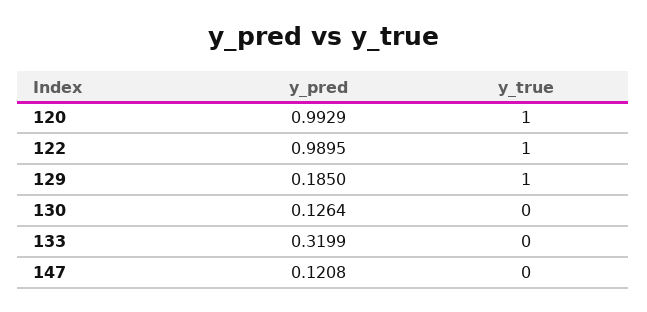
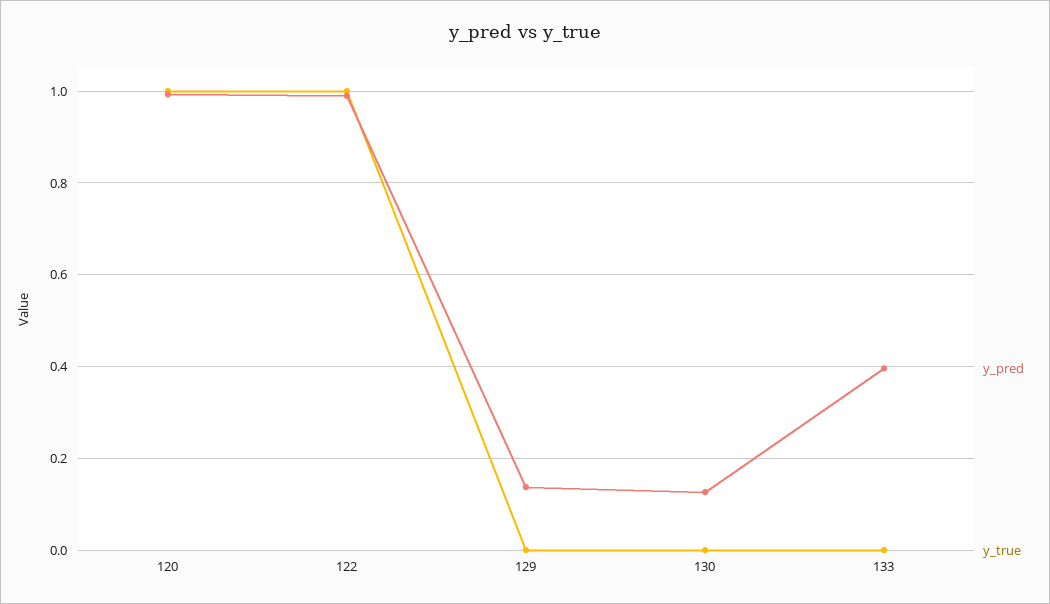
  {
    "y_pred": {
      "120": 0.9929,
      "122": 0.9895,
-     "129": 0.185,
+     "129": 0.14,
      "130": 0.1264,
-     "133": 0.3199,
+     "133": 0.4
-     "147": 0.1208
    },
    "y_true": {
      "120": 1,
      "122": 1,
-     "129": 1,
+     "129": 0,
      "130": 0,
-     "133": 0,
+     "133": 0
-     "147": 0
    }
  }

